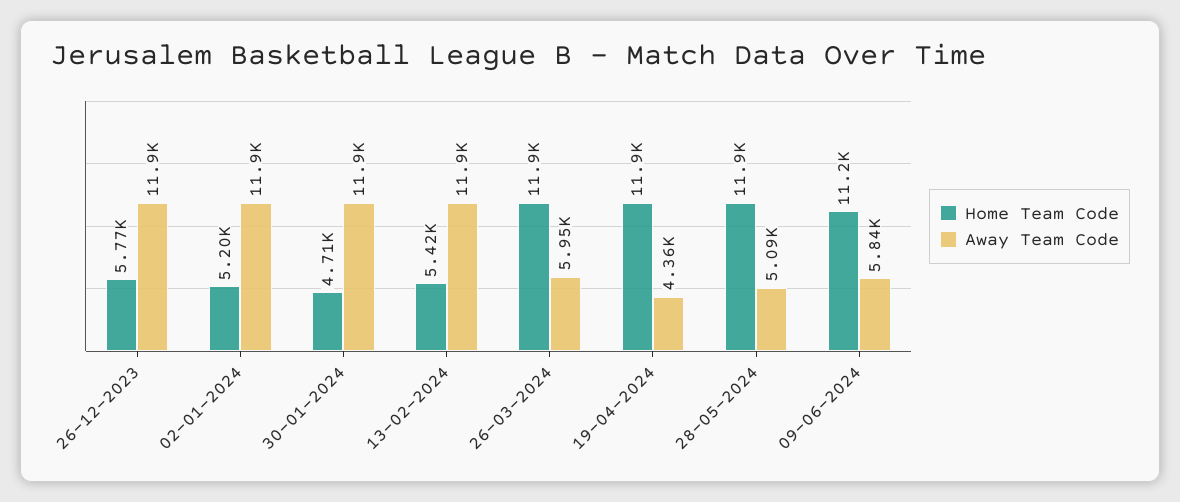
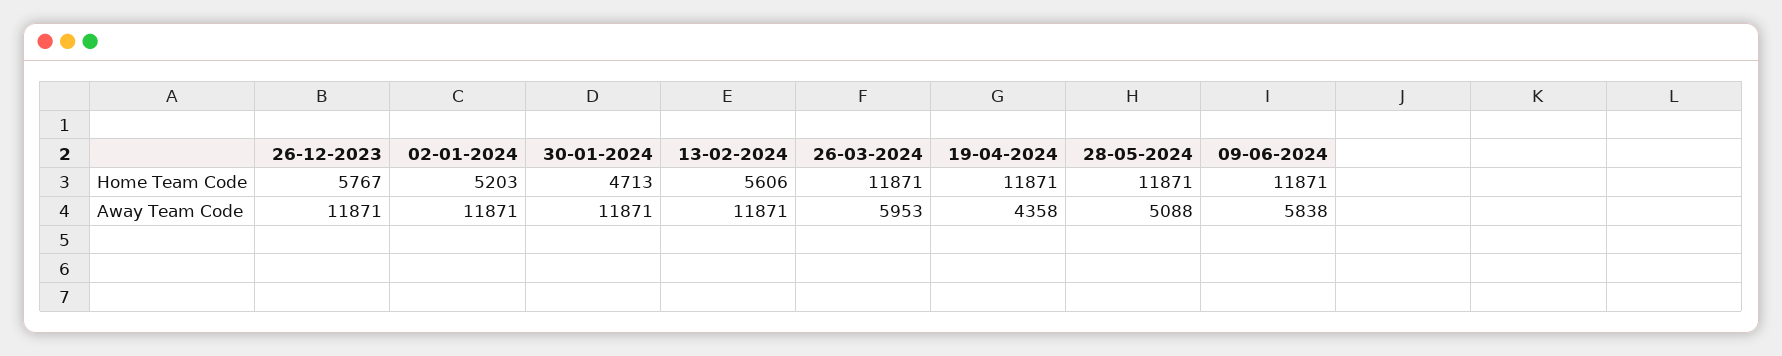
  {
    "Home Team Code": {
      "26-12-2023": 5767,
      "02-01-2024": 5203,
      "30-01-2024": 4713,
-     "13-02-2024": 5420,
+     "13-02-2024": 5606,
      "26-03-2024": 11871,
      "19-04-2024": 11871,
      "28-05-2024": 11871,
-     "09-06-2024": 11200
+     "09-06-2024": 11871
    },
    "Away Team Code": {
      "26-12-2023": 11871,
      "02-01-2024": 11871,
      "30-01-2024": 11871,
      "13-02-2024": 11871,
      "26-03-2024": 5953,
      "19-04-2024": 4358,
      "28-05-2024": 5088,
      "09-06-2024": 5838
    }
  }

